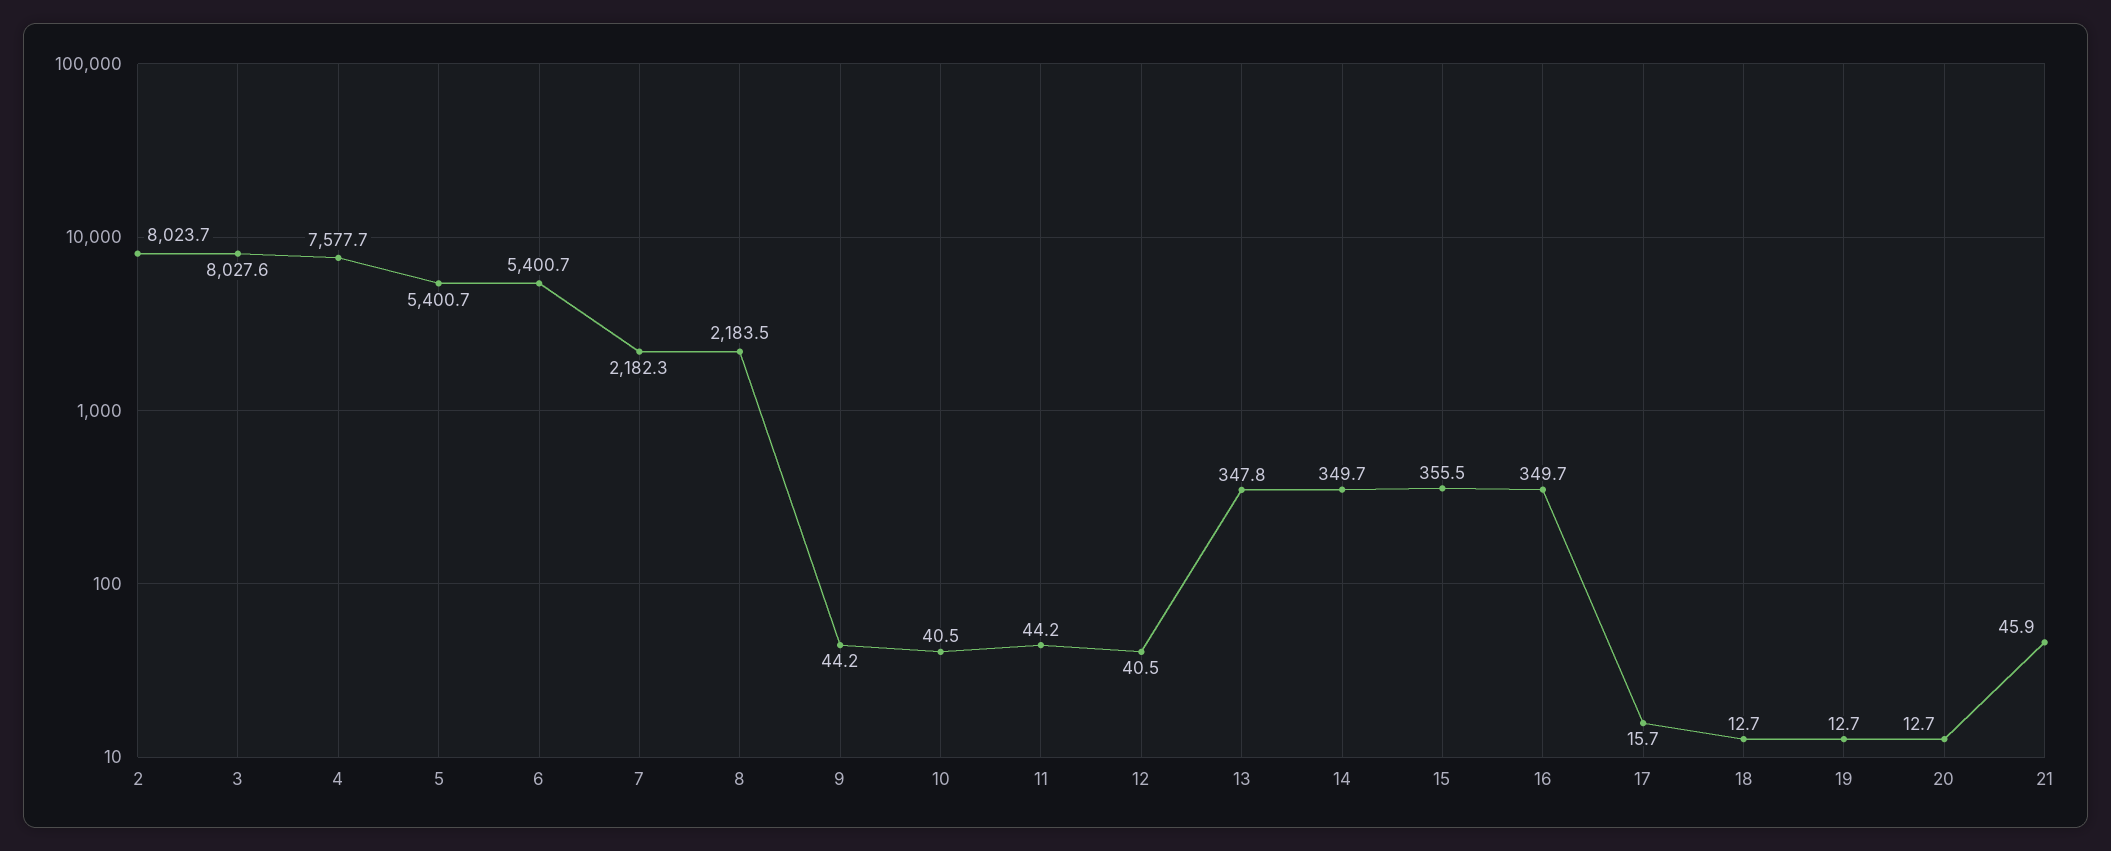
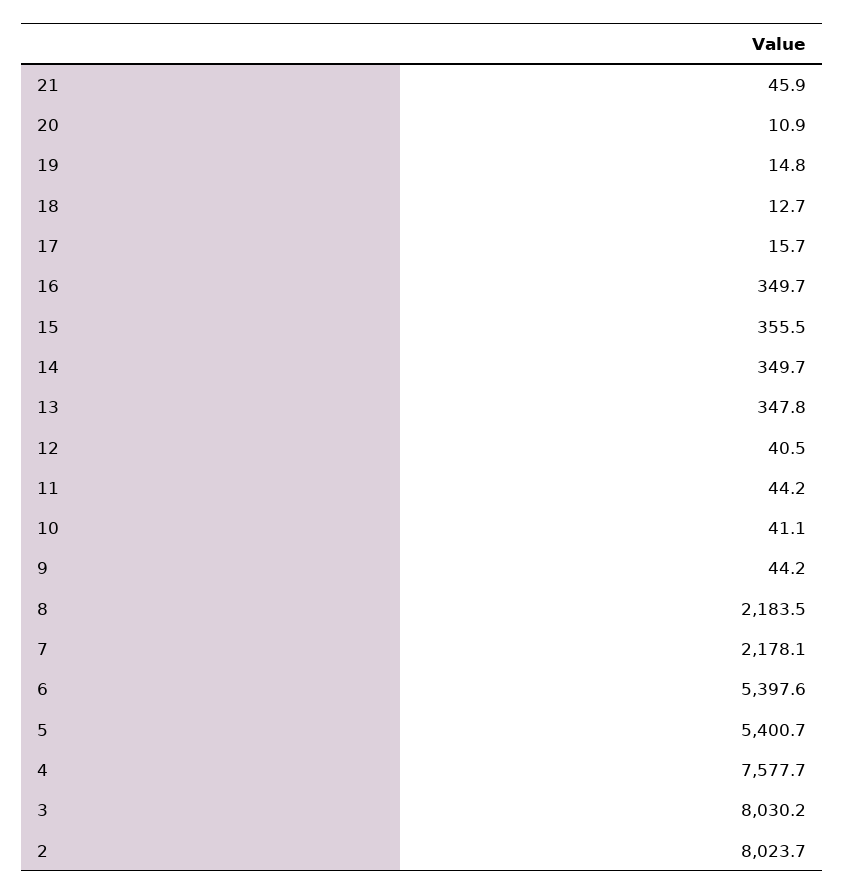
  {
    "2": 8023.7,
-   "3": 8027.6,
+   "3": 8030.2,
    "4": 7577.7,
    "5": 5400.7,
-   "6": 5400.7,
+   "6": 5397.6,
-   "7": 2182.3,
+   "7": 2178.1,
    "8": 2183.5,
    "9": 44.2,
-   "10": 40.5,
+   "10": 41.1,
    "11": 44.2,
    "12": 40.5,
    "13": 347.8,
    "14": 349.7,
    "15": 355.5,
    "16": 349.7,
    "17": 15.7,
    "18": 12.7,
-   "19": 12.7,
+   "19": 14.8,
-   "20": 12.7,
+   "20": 10.9,
    "21": 45.9
  }

